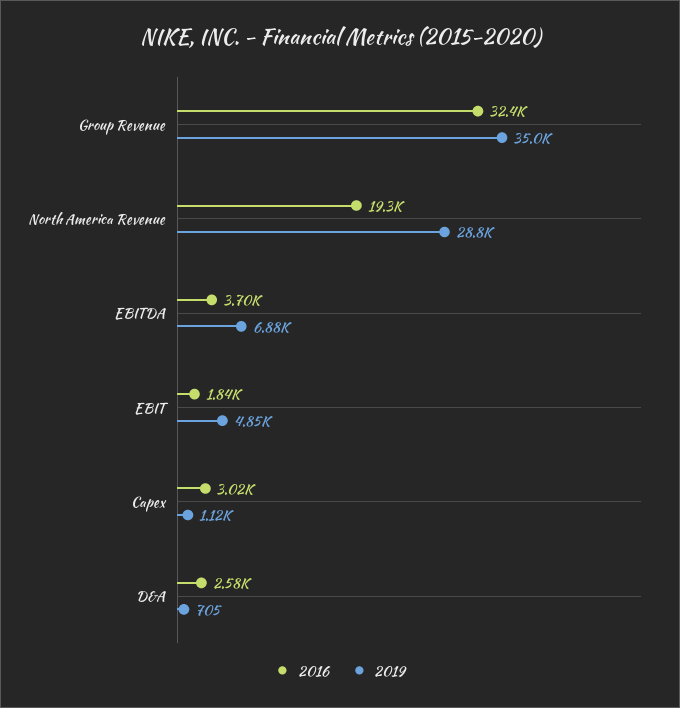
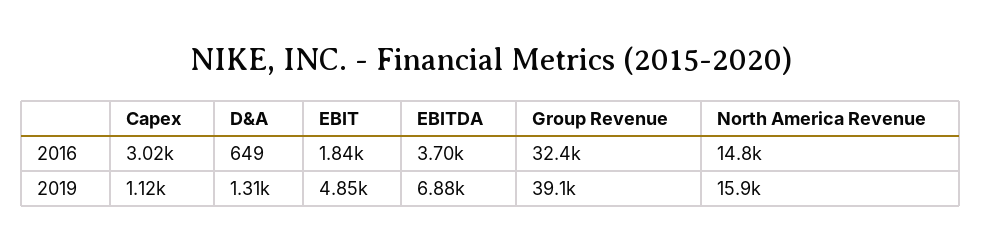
  {
    "2016": {
      "Group Revenue": 32400,
-     "North America Revenue": 19300,
+     "North America Revenue": 14800,
      "EBITDA": 3700,
      "EBIT": 1840,
      "Capex": 3020,
-     "D&A": 2580
+     "D&A": 649
    },
    "2019": {
-     "Group Revenue": 35000,
+     "Group Revenue": 39100,
-     "North America Revenue": 28800,
+     "North America Revenue": 15900,
      "EBITDA": 6880,
      "EBIT": 4850,
      "Capex": 1120,
-     "D&A": 705
+     "D&A": 1310
    }
  }

